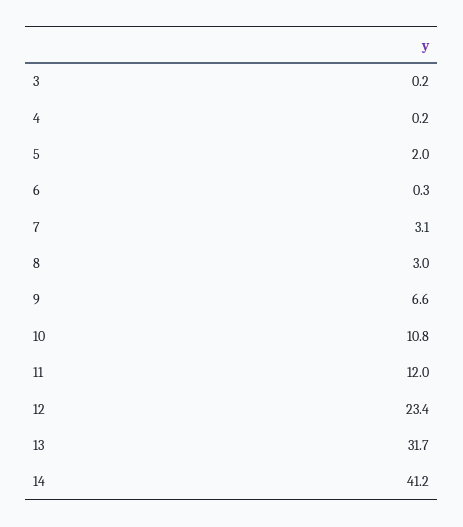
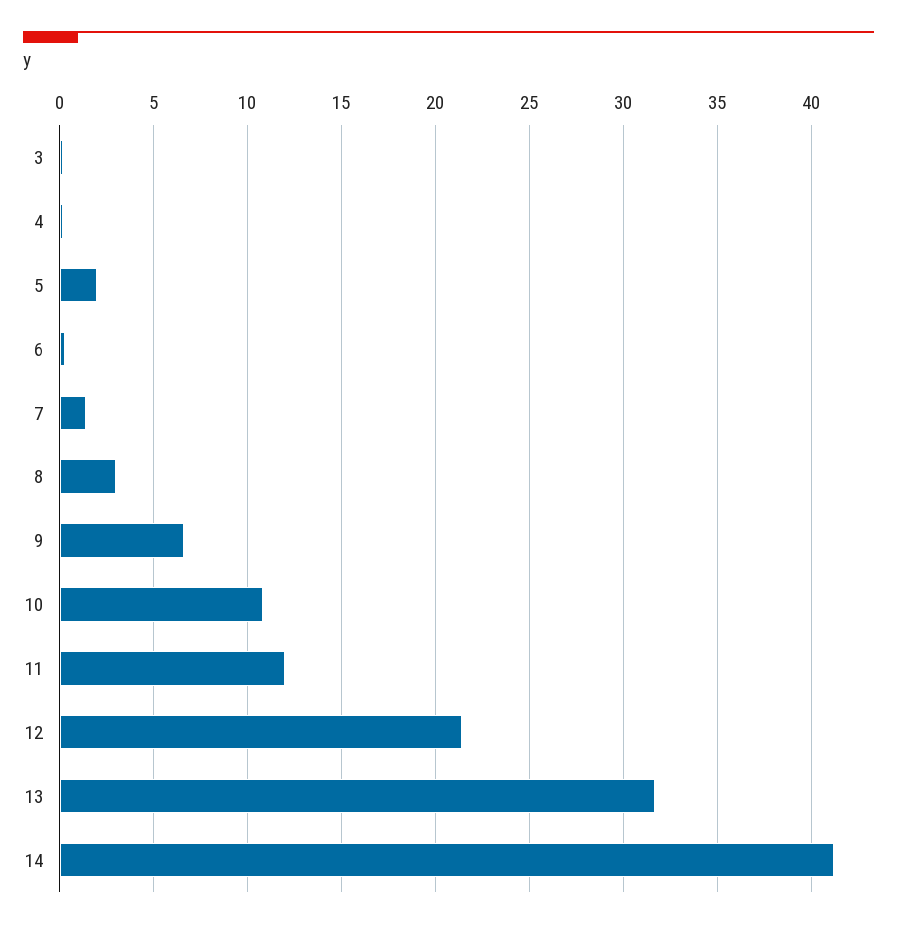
  {
    "3": 0.2,
    "4": 0.2,
    "5": 2,
    "6": 0.3,
-   "7": 3.1,
+   "7": 1.5,
    "8": 3,
    "9": 6.6,
    "10": 10.8,
    "11": 12,
-   "12": 23.4,
+   "12": 21.5,
    "13": 31.7,
    "14": 41.2
  }

